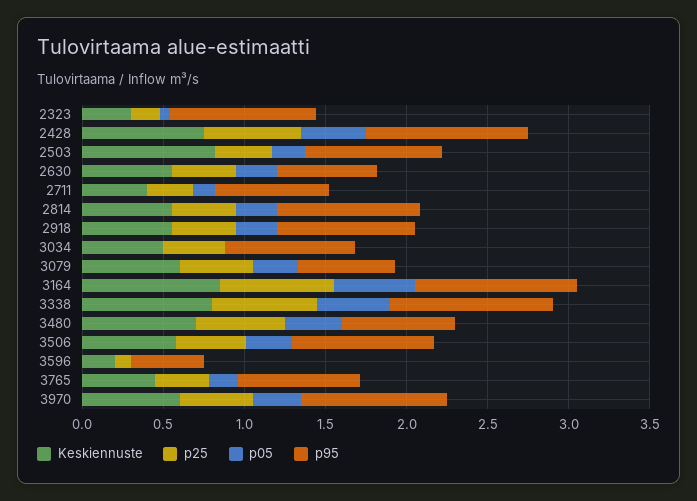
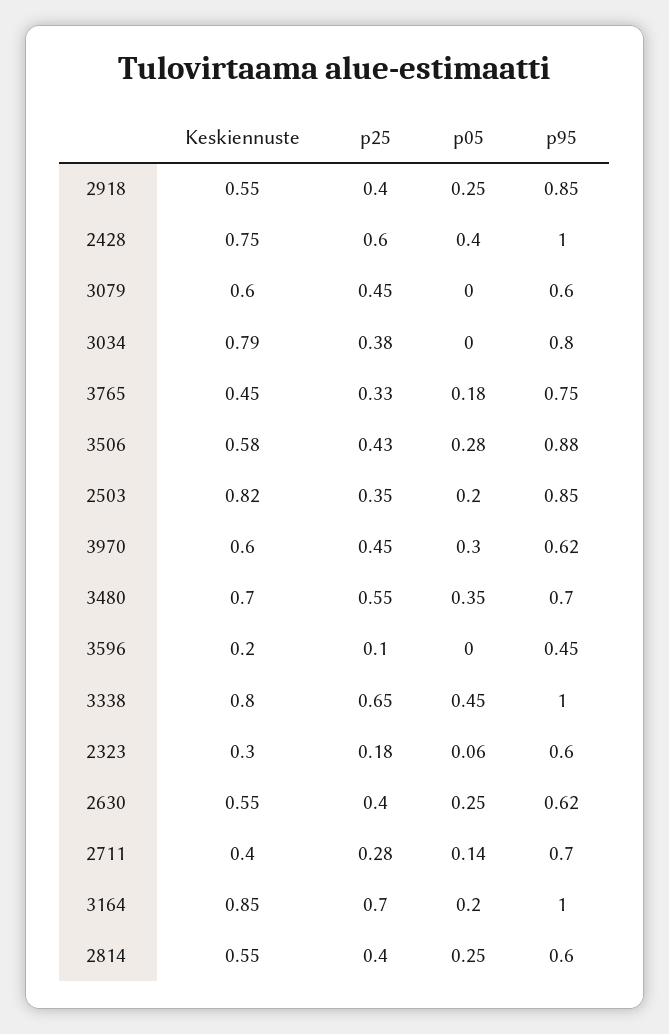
  {
    "Keskiennuste": {
      "2323": 0.3,
      "2428": 0.75,
      "2503": 0.82,
      "2630": 0.55,
      "2711": 0.4,
      "2814": 0.55,
      "2918": 0.55,
-     "3034": 0.5,
+     "3034": 0.79,
      "3079": 0.6,
      "3164": 0.85,
      "3338": 0.8,
      "3480": 0.7,
      "3506": 0.58,
      "3596": 0.2,
      "3765": 0.45,
      "3970": 0.6
    },
    "p25": {
      "2323": 0.18,
      "2428": 0.6,
      "2503": 0.35,
      "2630": 0.4,
      "2711": 0.28,
      "2814": 0.4,
      "2918": 0.4,
      "3034": 0.38,
      "3079": 0.45,
      "3164": 0.7,
      "3338": 0.65,
      "3480": 0.55,
      "3506": 0.43,
      "3596": 0.1,
      "3765": 0.33,
      "3970": 0.45
    },
    "p05": {
      "2323": 0.06,
      "2428": 0.4,
      "2503": 0.2,
      "2630": 0.25,
      "2711": 0.14,
      "2814": 0.25,
      "2918": 0.25,
      "3034": 0,
-     "3079": 0.3,
+     "3079": 0,
-     "3164": 0.5,
+     "3164": 0.2,
      "3338": 0.45,
      "3480": 0.35,
      "3506": 0.28,
      "3596": 0,
      "3765": 0.18,
      "3970": 0.3
    },
    "p95": {
-     "2323": 0.9,
+     "2323": 0.6,
      "2428": 1,
      "2503": 0.85,
      "2630": 0.62,
      "2711": 0.7,
-     "2814": 0.9,
+     "2814": 0.6,
      "2918": 0.85,
      "3034": 0.8,
      "3079": 0.6,
      "3164": 1,
      "3338": 1,
      "3480": 0.7,
      "3506": 0.88,
      "3596": 0.45,
      "3765": 0.75,
-     "3970": 0.9
+     "3970": 0.62
    }
  }

